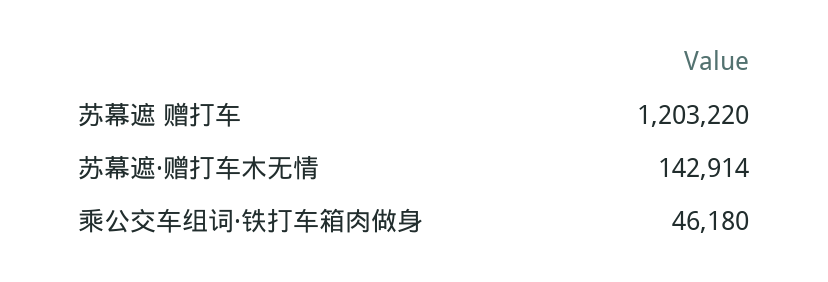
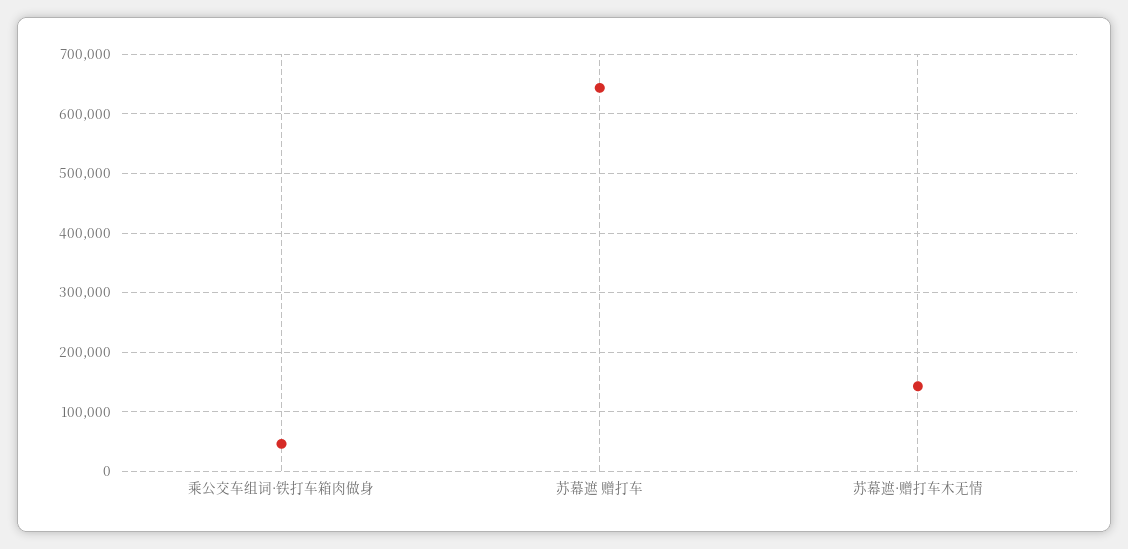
  {
-   "苏幕遮 赠打车": 1203220,
+   "苏幕遮 赠打车": 640000,
    "苏幕遮·赠打车木无情": 142914,
    "乘公交车组词·铁打车箱肉做身": 46180
  }

